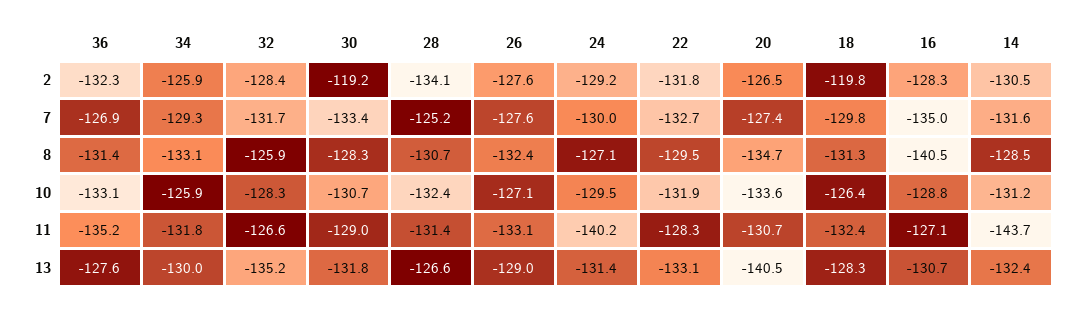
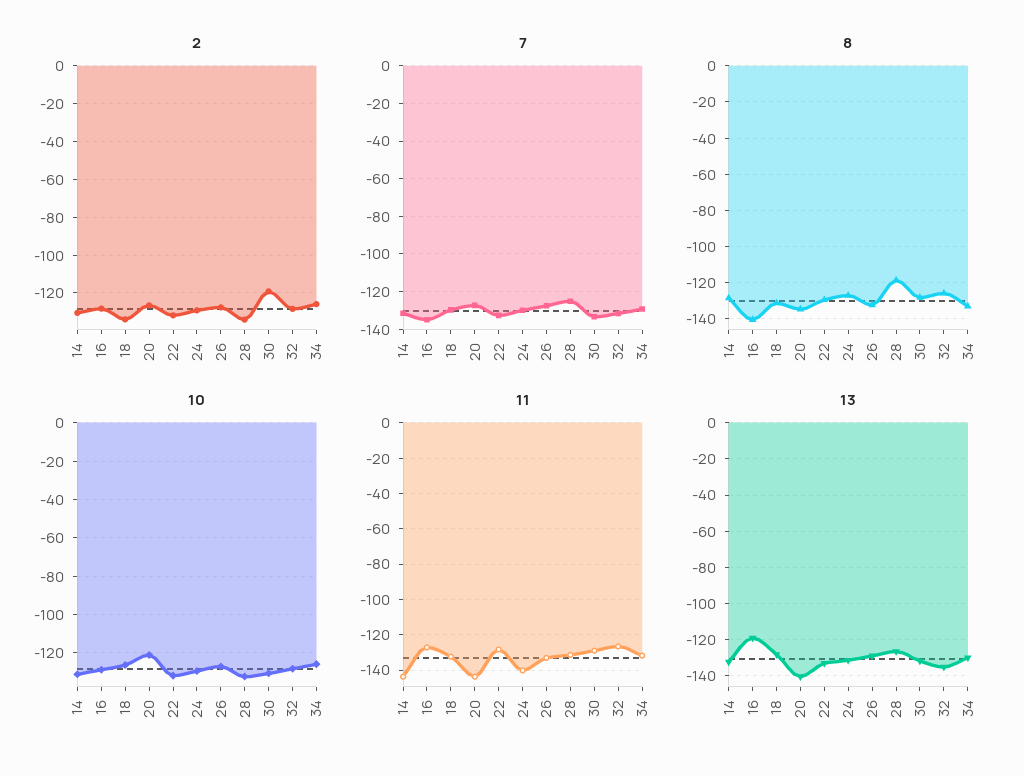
  {
    "2": {
-     "36": -132.3,
      "34": -125.9,
      "32": -128.4,
      "30": -119.2,
      "28": -134.1,
      "26": -127.6,
      "24": -129.2,
      "22": -131.8,
      "20": -126.5,
-     "18": -119.8,
+     "18": -135,
      "16": -128.3,
      "14": -130.5
    },
    "7": {
-     "36": -126.9,
      "34": -129.3,
      "32": -131.7,
      "30": -133.4,
      "28": -125.2,
      "26": -127.6,
      "24": -130,
      "22": -132.7,
      "20": -127.4,
      "18": -129.8,
      "16": -135,
      "14": -131.6
    },
    "8": {
-     "36": -131.4,
      "34": -133.1,
      "32": -125.9,
      "30": -128.3,
-     "28": -130.7,
+     "28": -120,
      "26": -132.4,
      "24": -127.1,
      "22": -129.5,
      "20": -134.7,
      "18": -131.3,
      "16": -140.5,
      "14": -128.5
    },
    "10": {
-     "36": -133.1,
      "34": -125.9,
      "32": -128.3,
      "30": -130.7,
      "28": -132.4,
      "26": -127.1,
      "24": -129.5,
      "22": -131.9,
-     "20": -133.6,
+     "20": -120,
      "18": -126.4,
      "16": -128.8,
      "14": -131.2
    },
    "11": {
-     "36": -135.2,
      "34": -131.8,
      "32": -126.6,
      "30": -129,
      "28": -131.4,
      "26": -133.1,
      "24": -140.2,
      "22": -128.3,
-     "20": -130.7,
+     "20": -145,
      "18": -132.4,
      "16": -127.1,
      "14": -143.7
    },
    "13": {
-     "36": -127.6,
      "34": -130,
      "32": -135.2,
      "30": -131.8,
      "28": -126.6,
      "26": -129,
      "24": -131.4,
      "22": -133.1,
      "20": -140.5,
      "18": -128.3,
-     "16": -130.7,
+     "16": -120,
      "14": -132.4
    }
  }

